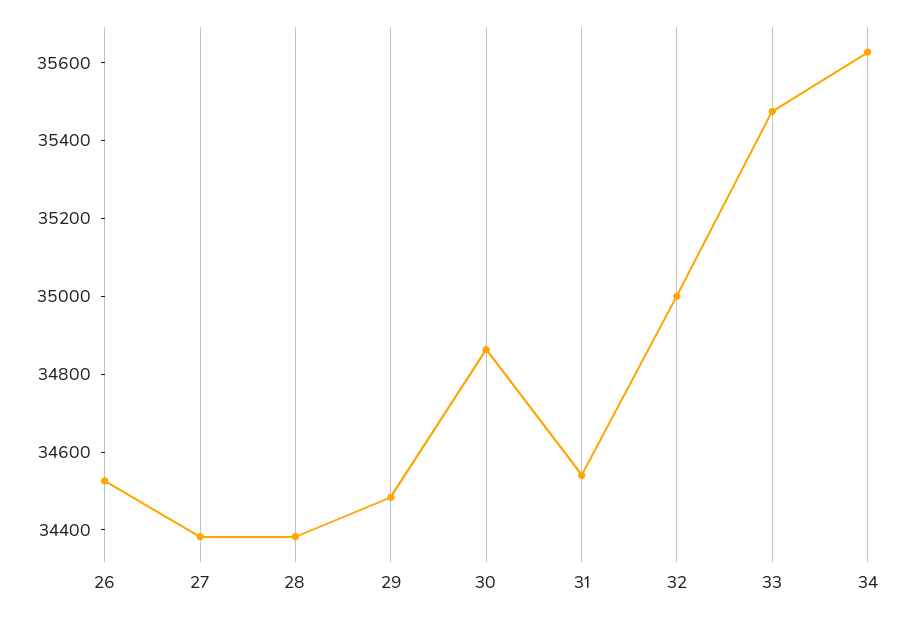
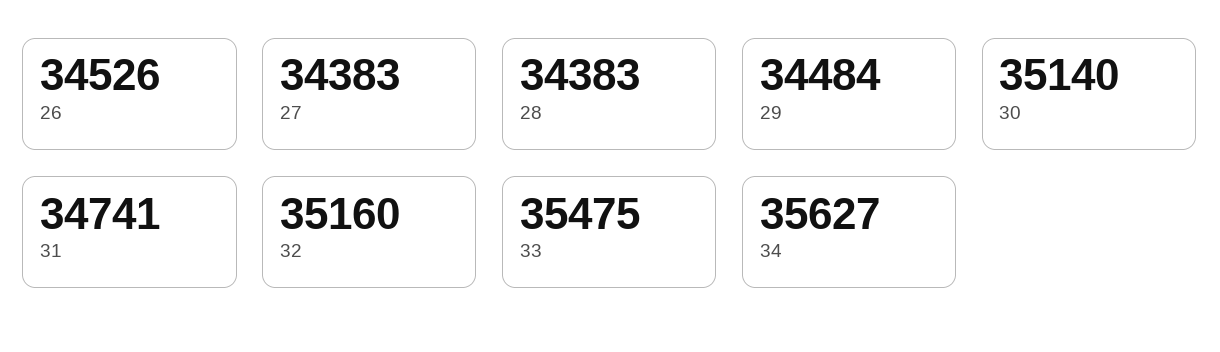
  {
    "26": 34526,
    "27": 34383,
    "28": 34383,
    "29": 34484,
-   "30": 34850,
+   "30": 35140,
-   "31": 34550,
+   "31": 34741,
-   "32": 35000,
+   "32": 35160,
    "33": 35475,
    "34": 35627
  }

